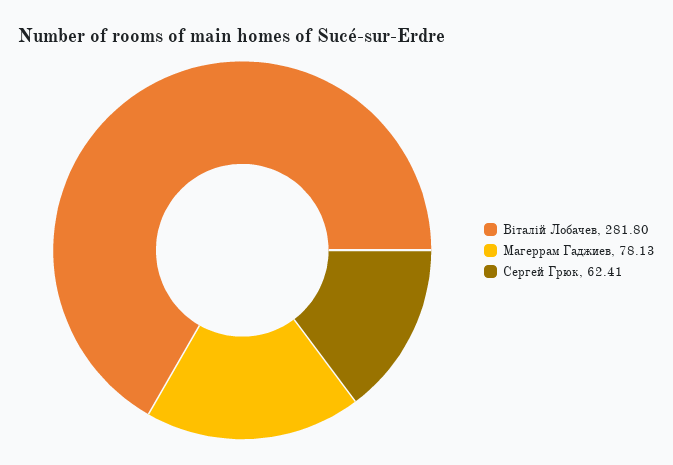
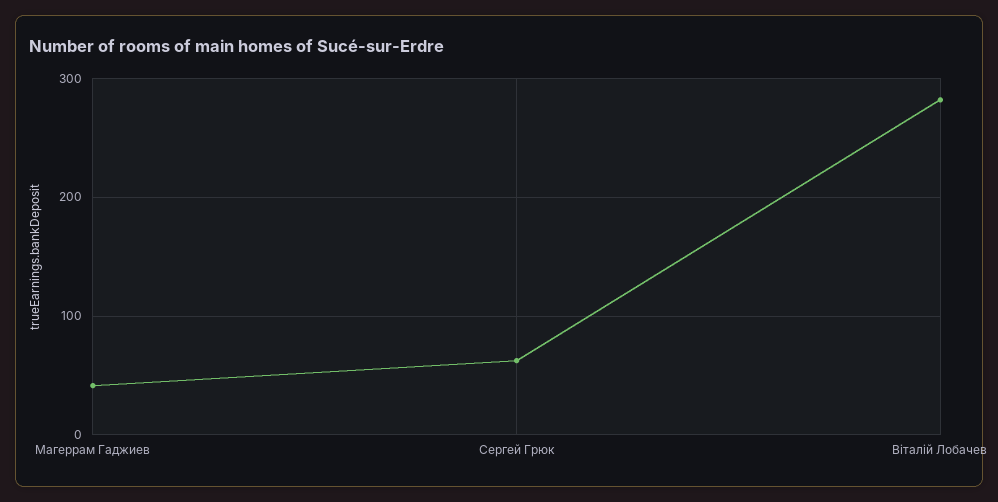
  {
    "Віталій Лобачев": 281.8,
-   "Магеррам Гаджиев": 78.13,
+   "Магеррам Гаджиев": 40,
    "Сергей Грюк": 62.41
  }

